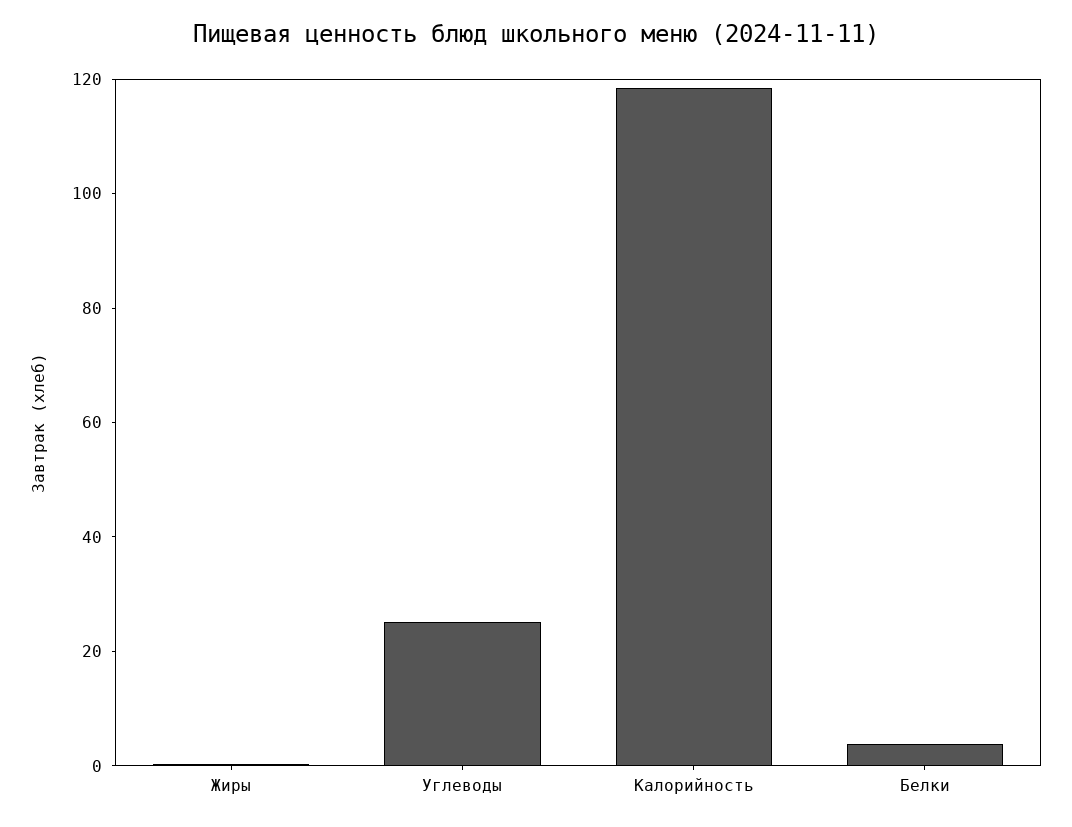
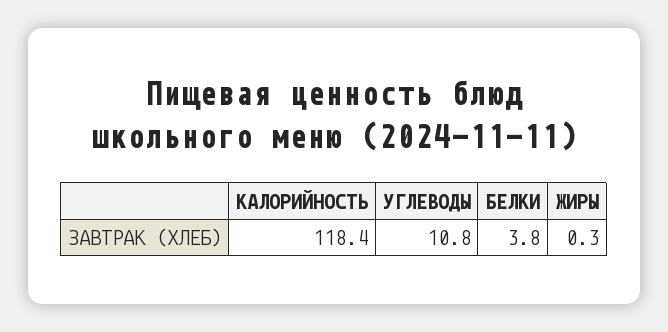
  {
    "Жиры": 0.3,
-   "Углеводы": 25,
+   "Углеводы": 10.8,
    "Калорийность": 118.4,
    "Белки": 3.8
  }

